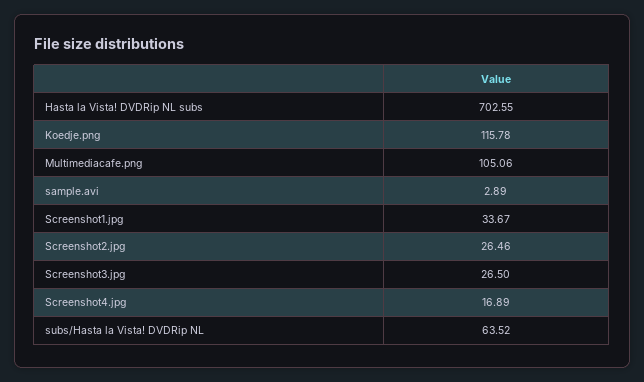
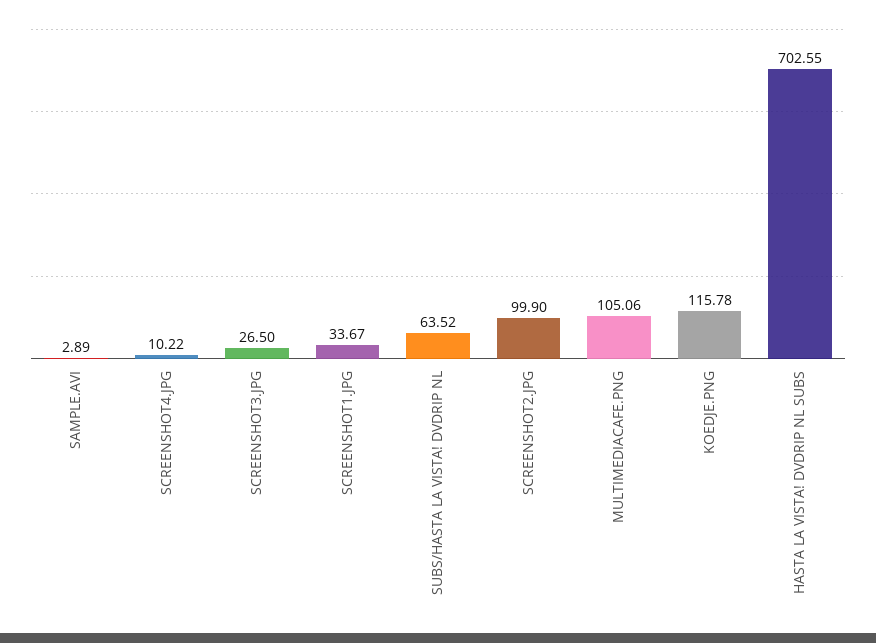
  {
    "Hasta la Vista! DVDRip NL subs": 702.55,
    "Koedje.png": 115.78,
    "Multimediacafe.png": 105.06,
    "sample.avi": 2.89,
    "Screenshot1.jpg": 33.67,
-   "Screenshot2.jpg": 26.46,
+   "Screenshot2.jpg": 99.9,
    "Screenshot3.jpg": 26.5,
-   "Screenshot4.jpg": 16.89,
+   "Screenshot4.jpg": 10.22,
    "subs/Hasta la Vista! DVDRip NL": 63.52
  }

